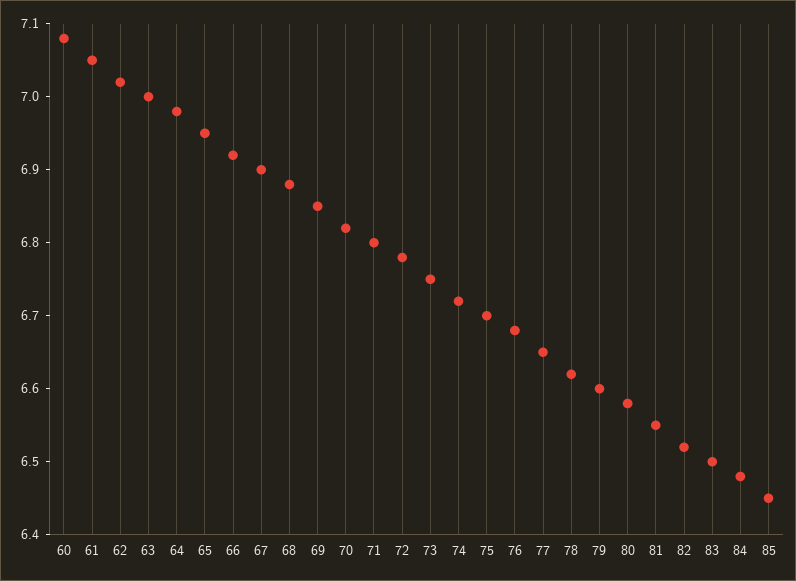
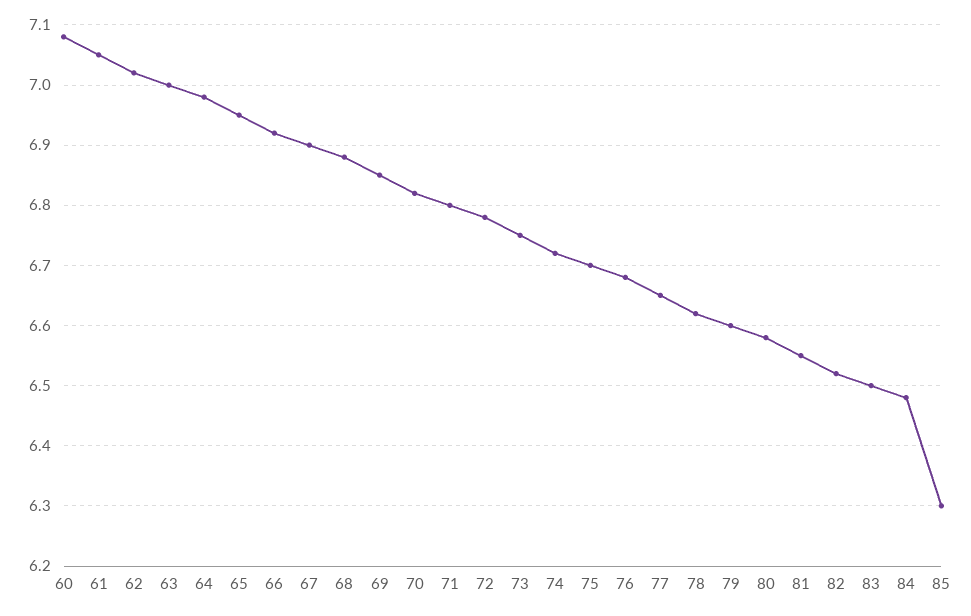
  {
    "60": 7.08,
    "61": 7.05,
    "62": 7.02,
    "63": 7,
    "64": 6.98,
    "65": 6.95,
    "66": 6.92,
    "67": 6.9,
    "68": 6.88,
    "69": 6.85,
    "70": 6.82,
    "71": 6.8,
    "72": 6.78,
    "73": 6.75,
    "74": 6.72,
    "75": 6.7,
    "76": 6.68,
    "77": 6.65,
    "78": 6.62,
    "79": 6.6,
    "80": 6.58,
    "81": 6.55,
    "82": 6.52,
    "83": 6.5,
    "84": 6.48,
-   "85": 6.45
+   "85": 6.3
  }

